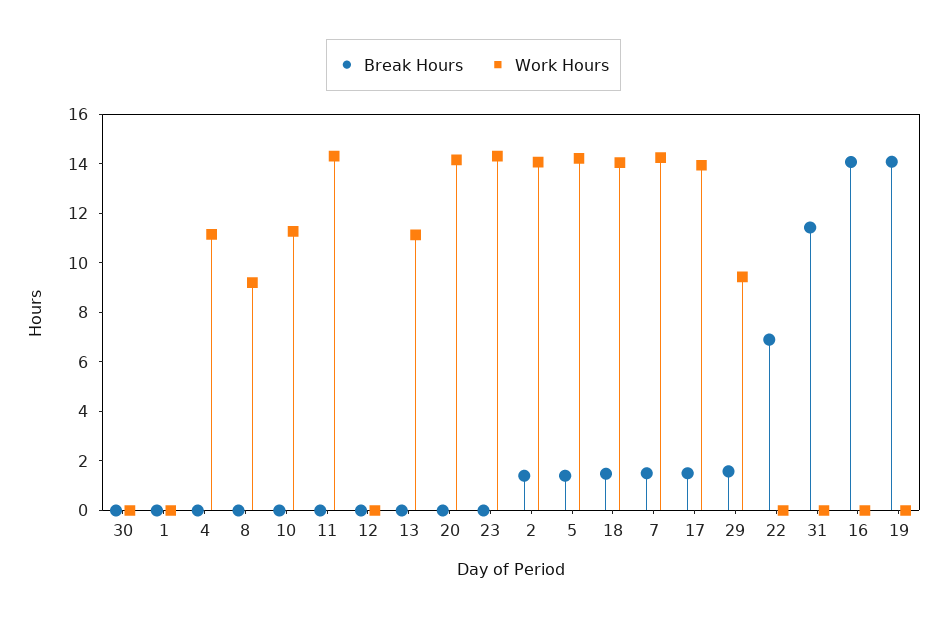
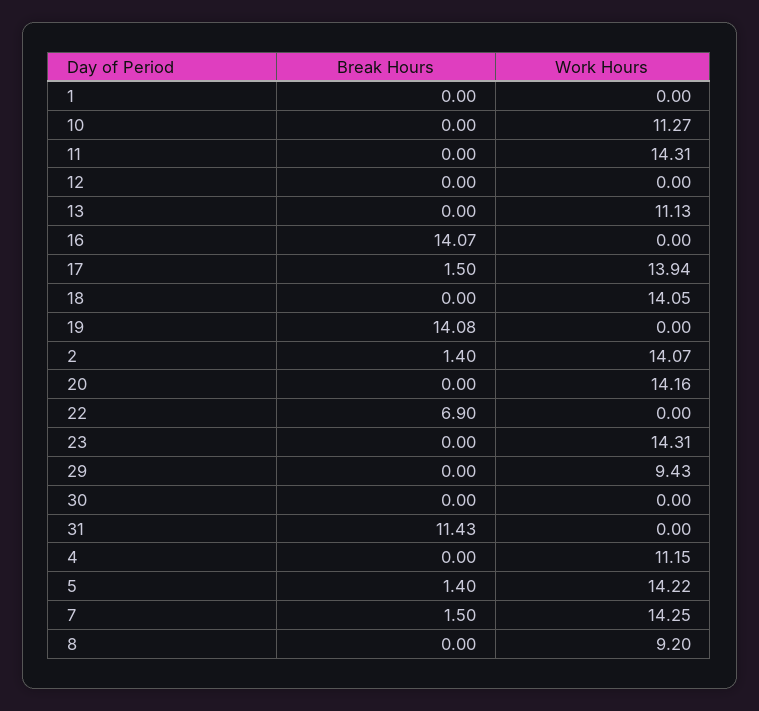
  {
    "Break Hours": {
      "30": 0,
      "1": 0,
      "4": 0,
      "8": 0,
      "10": 0,
      "11": 0,
      "12": 0,
      "13": 0,
      "20": 0,
      "23": 0,
      "2": 1.4,
      "5": 1.4,
-     "18": 1.5,
+     "18": 0,
      "7": 1.5,
      "17": 1.5,
-     "29": 1.5,
+     "29": 0,
      "22": 6.9,
      "31": 11.43,
      "16": 14.07,
      "19": 14.08
    },
    "Work Hours": {
      "30": 0,
      "1": 0,
      "4": 11.15,
      "8": 9.2,
      "10": 11.27,
      "11": 14.31,
      "12": 0,
      "13": 11.13,
      "20": 14.16,
      "23": 14.31,
      "2": 14.07,
      "5": 14.22,
      "18": 14.05,
      "7": 14.25,
      "17": 13.94,
      "29": 9.43,
      "22": 0,
      "31": 0,
      "16": 0,
      "19": 0
    }
  }

